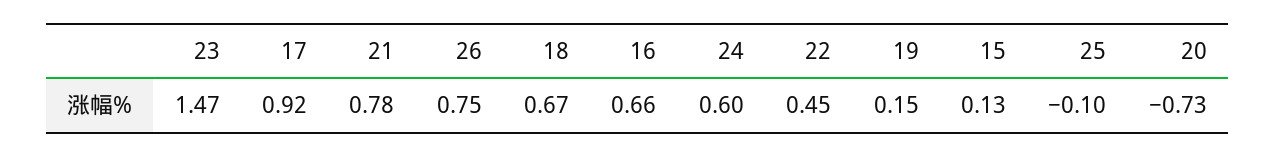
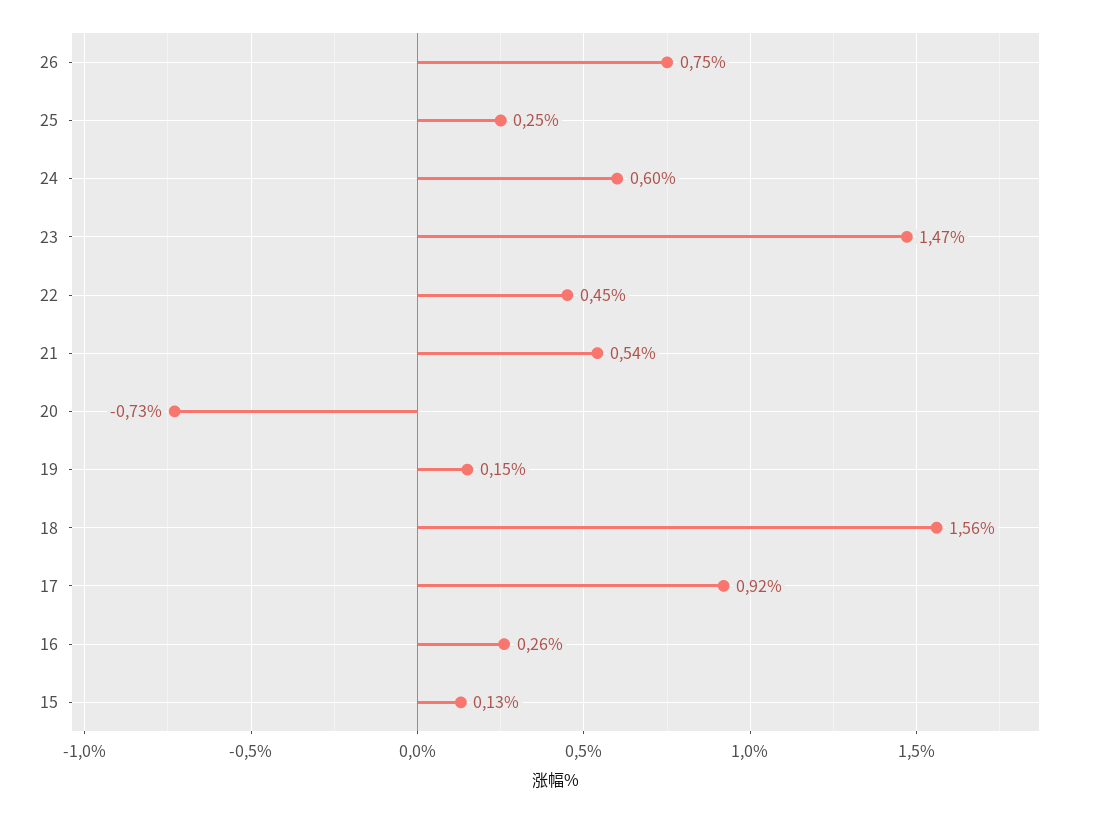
  {
    "23": 1.47,
    "17": 0.92,
-   "21": 0.78,
+   "21": 0.54,
    "26": 0.75,
-   "18": 0.67,
+   "18": 1.56,
-   "16": 0.66,
+   "16": 0.26,
    "24": 0.6,
    "22": 0.45,
    "19": 0.15,
    "15": 0.13,
-   "25": -0.1,
+   "25": 0.25,
    "20": -0.73
  }

